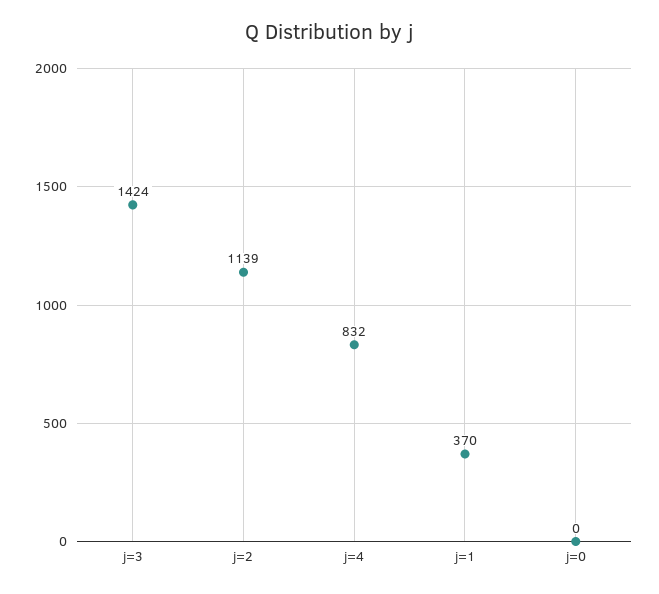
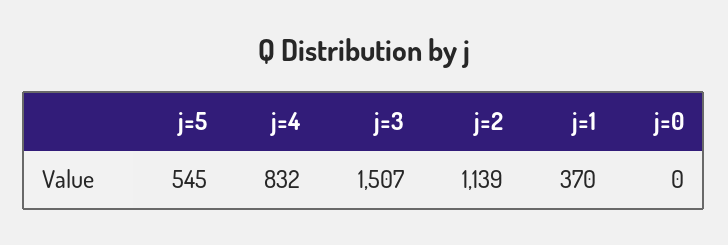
  {
-   "j=3": 1424,
+   "j=3": 1507,
    "j=2": 1139,
    "j=4": 832,
    "j=1": 370,
-   "j=0": 0
+   "j=0": 0,
+   "j=5": 545
  }

